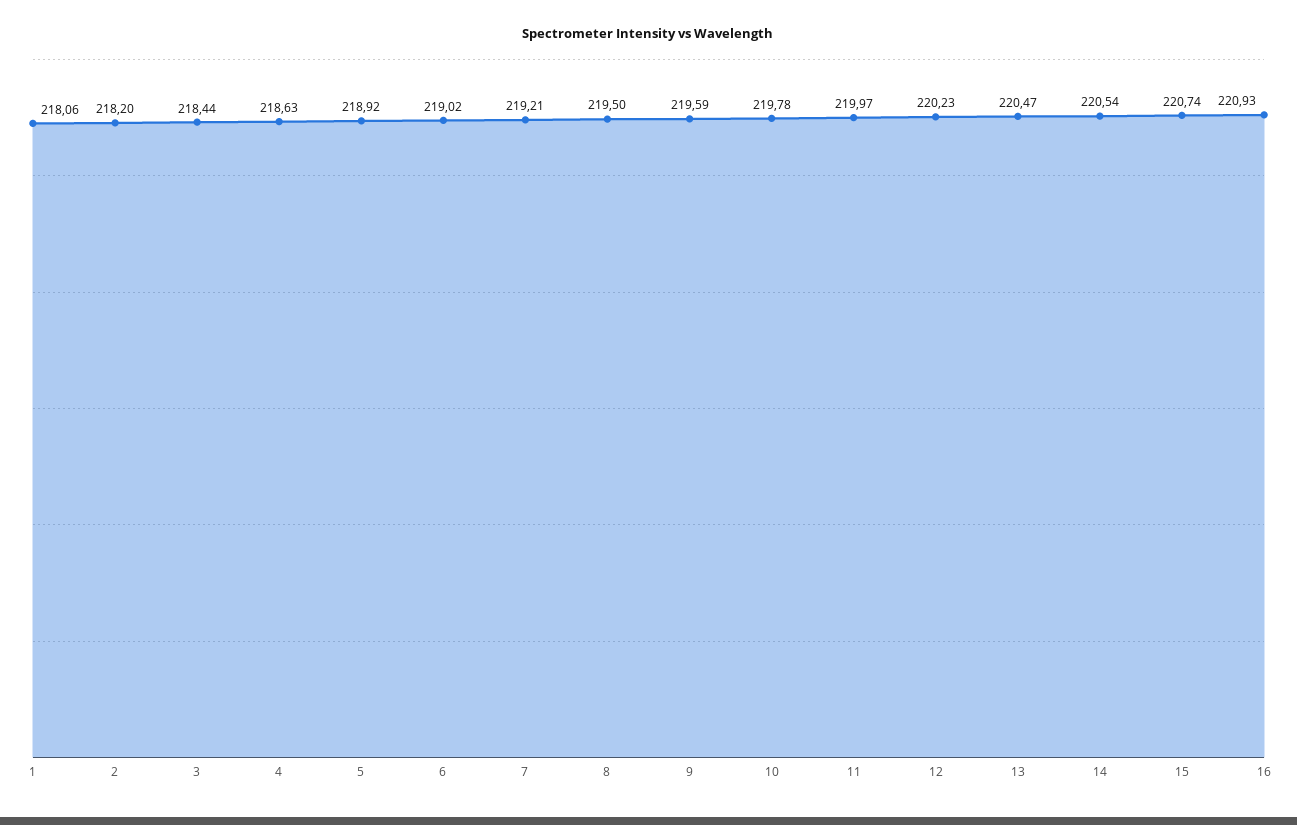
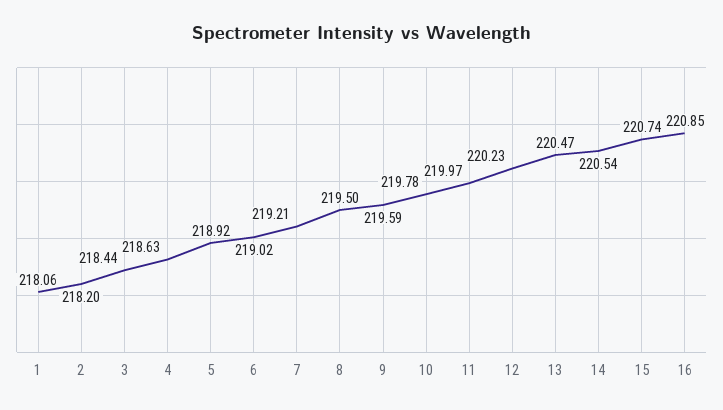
  {
    "1": 218.06,
    "2": 218.2,
    "3": 218.44,
    "4": 218.63,
    "5": 218.92,
    "6": 219.02,
    "7": 219.21,
    "8": 219.5,
    "9": 219.59,
    "10": 219.78,
    "11": 219.97,
    "12": 220.23,
    "13": 220.47,
    "14": 220.54,
    "15": 220.74,
-   "16": 220.93
+   "16": 220.85
  }

